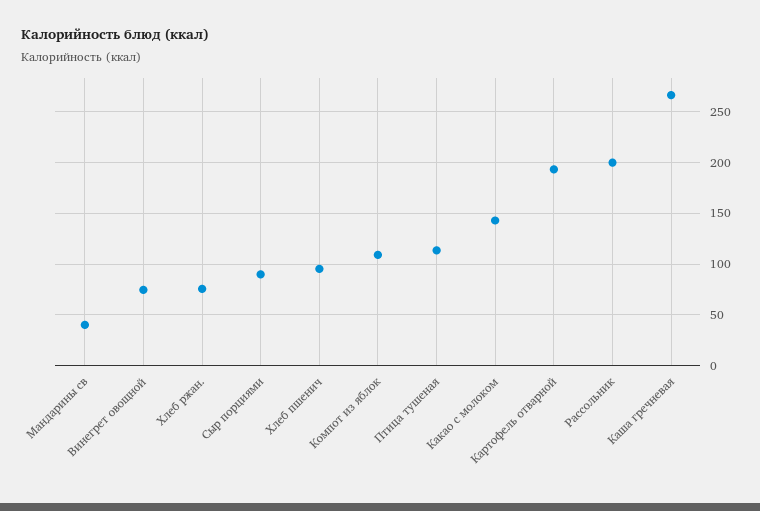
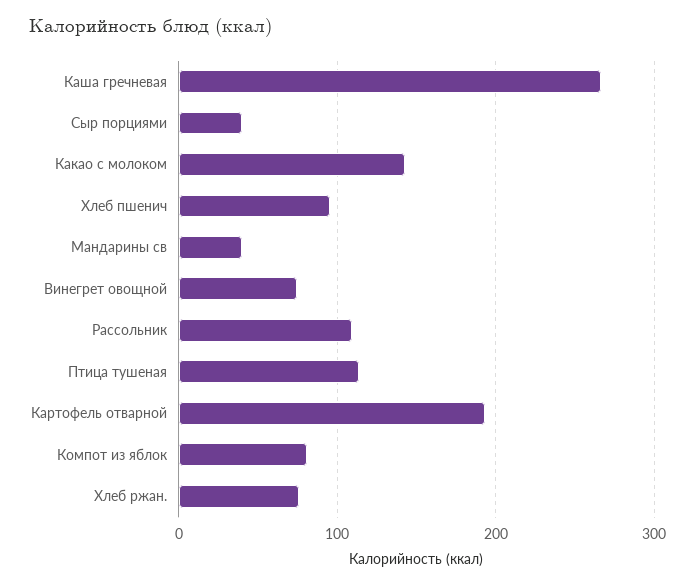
  {
    "Мандарины св": 40,
    "Винегрет овощной": 70,
    "Хлеб ржан.": 80,
-   "Сыр порциями": 90,
+   "Сыр порциями": 40,
    "Хлеб пшенич": 100,
-   "Компот из яблок": 110,
+   "Компот из яблок": 80,
    "Птица тушеная": 110,
    "Какао с молоком": 140,
    "Картофель отварной": 190,
-   "Рассольник": 200,
+   "Рассольник": 110,
    "Каша гречневая": 270
  }

